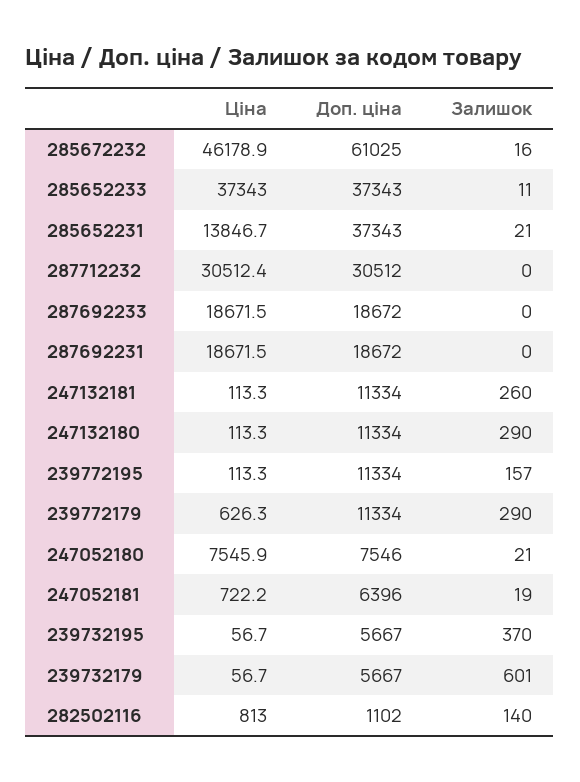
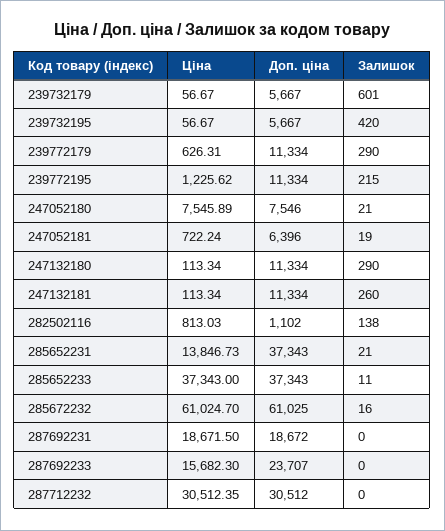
  {
    "Ціна": {
-     "285672232": 46178.9,
+     "285672232": 61024.7,
      "285652233": 37343,
      "285652231": 13846.73,
      "287712232": 30512.35,
-     "287692233": 18671.5,
+     "287692233": 15682.3,
      "287692231": 18671.5,
      "247132181": 113.34,
      "247132180": 113.34,
-     "239772195": 113.3,
+     "239772195": 1225.62,
      "239772179": 626.31,
      "247052180": 7545.89,
      "247052181": 722.24,
      "239732195": 56.67,
      "239732179": 56.67,
      "282502116": 813.03
    },
    "Доп. ціна": {
      "285672232": 61025,
      "285652233": 37343,
      "285652231": 37343,
      "287712232": 30512,
-     "287692233": 18672,
+     "287692233": 23707,
      "287692231": 18672,
      "247132181": 11334,
      "247132180": 11334,
      "239772195": 11334,
      "239772179": 11334,
      "247052180": 7546,
      "247052181": 6396,
      "239732195": 5667,
      "239732179": 5667,
      "282502116": 1102
    },
    "Залишок": {
      "285672232": 16,
      "285652233": 11,
      "285652231": 21,
      "287712232": 0,
      "287692233": 0,
      "287692231": 0,
      "247132181": 260,
      "247132180": 290,
-     "239772195": 157,
+     "239772195": 215,
      "239772179": 290,
      "247052180": 21,
      "247052181": 19,
-     "239732195": 370,
+     "239732195": 420,
      "239732179": 601,
-     "282502116": 140
+     "282502116": 138
    }
  }

